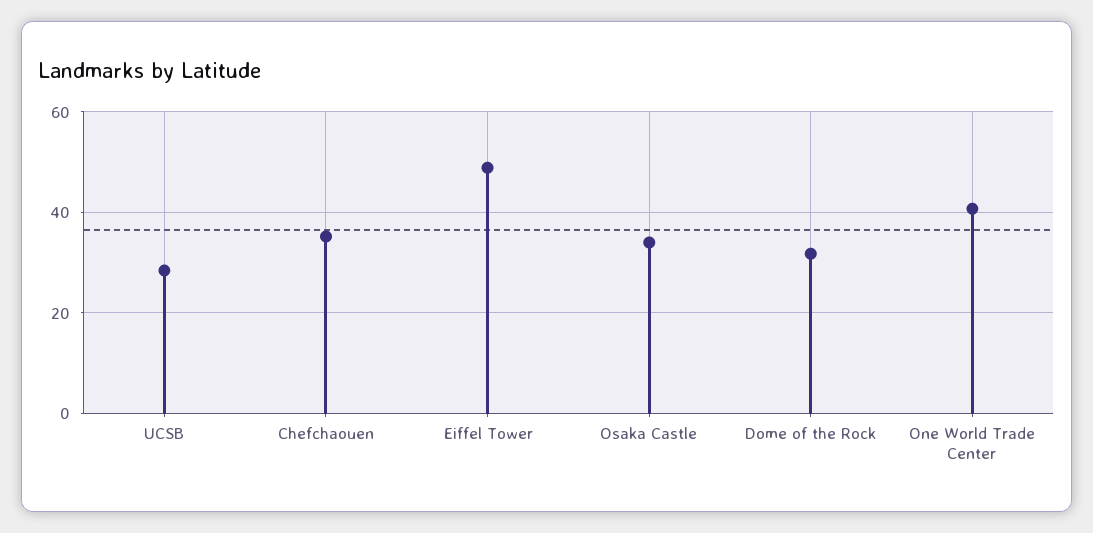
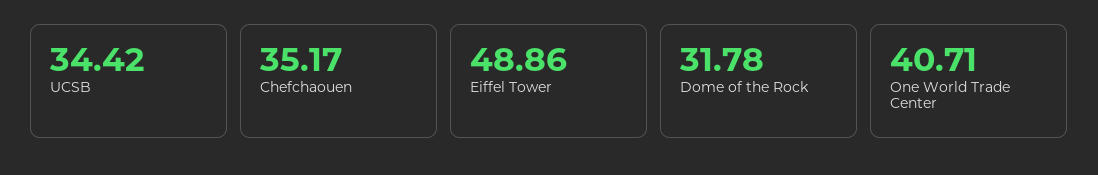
  {
-   "UCSB": 28,
+   "UCSB": 34.42,
    "Chefchaouen": 35.17,
    "Eiffel Tower": 48.86,
-   "Osaka Castle": 34,
    "Dome of the Rock": 31.78,
    "One World Trade Center": 40.71
  }

